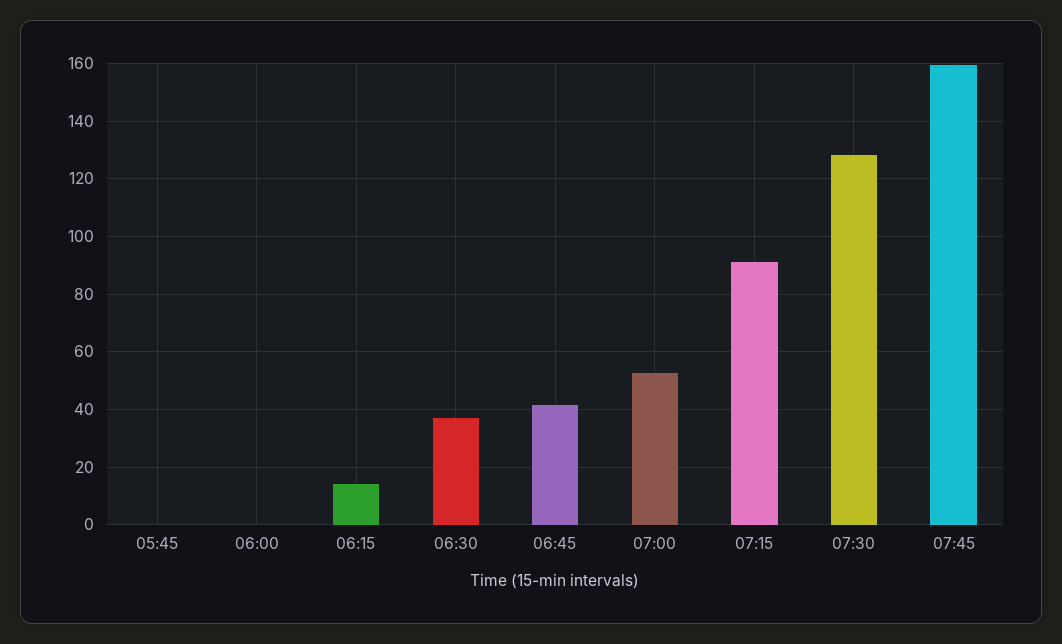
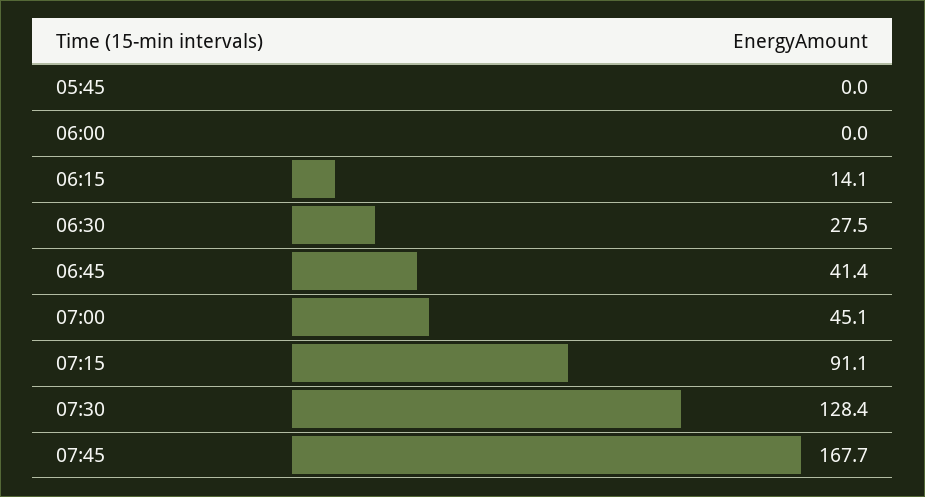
  {
    "05:45": 0,
    "06:00": 0,
    "06:15": 14.1,
-   "06:30": 37.5,
+   "06:30": 27.5,
    "06:45": 41.4,
-   "07:00": 52.5,
+   "07:00": 45.1,
    "07:15": 91.1,
    "07:30": 128.4,
-   "07:45": 160
+   "07:45": 167.7
  }

